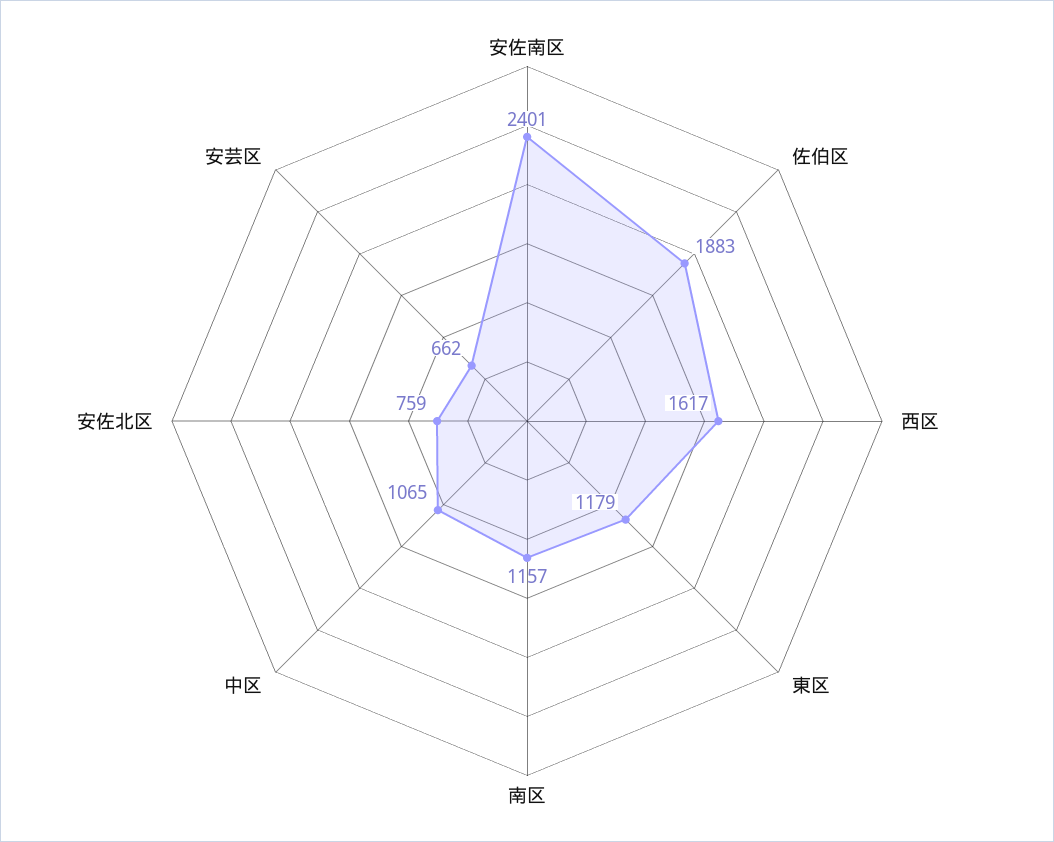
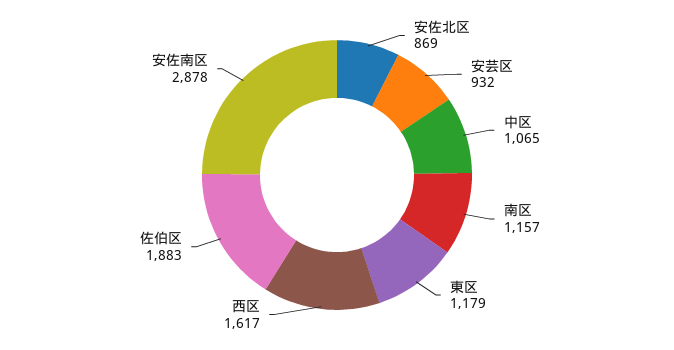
  {
-   "安佐南区": 2401,
+   "安佐南区": 2878,
    "佐伯区": 1883,
    "西区": 1617,
    "東区": 1179,
    "南区": 1157,
    "中区": 1065,
-   "安佐北区": 759,
+   "安佐北区": 869,
-   "安芸区": 662
+   "安芸区": 932
  }

